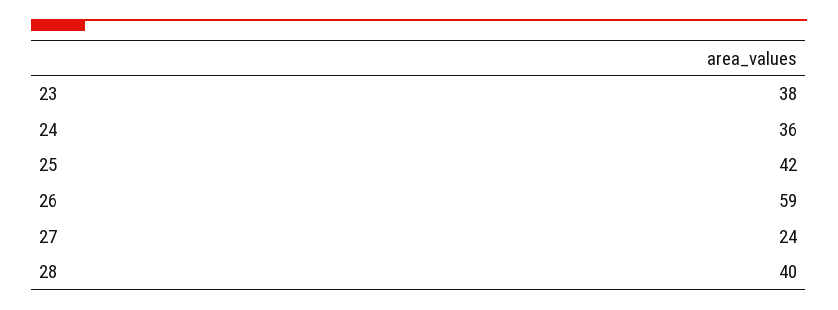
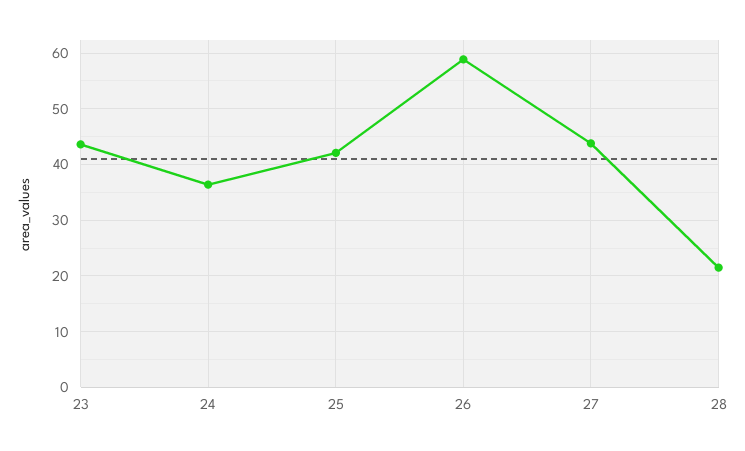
  {
-   "23": 38,
+   "23": 44,
    "24": 36,
    "25": 42,
    "26": 59,
-   "27": 24,
+   "27": 44,
-   "28": 40
+   "28": 22
  }

